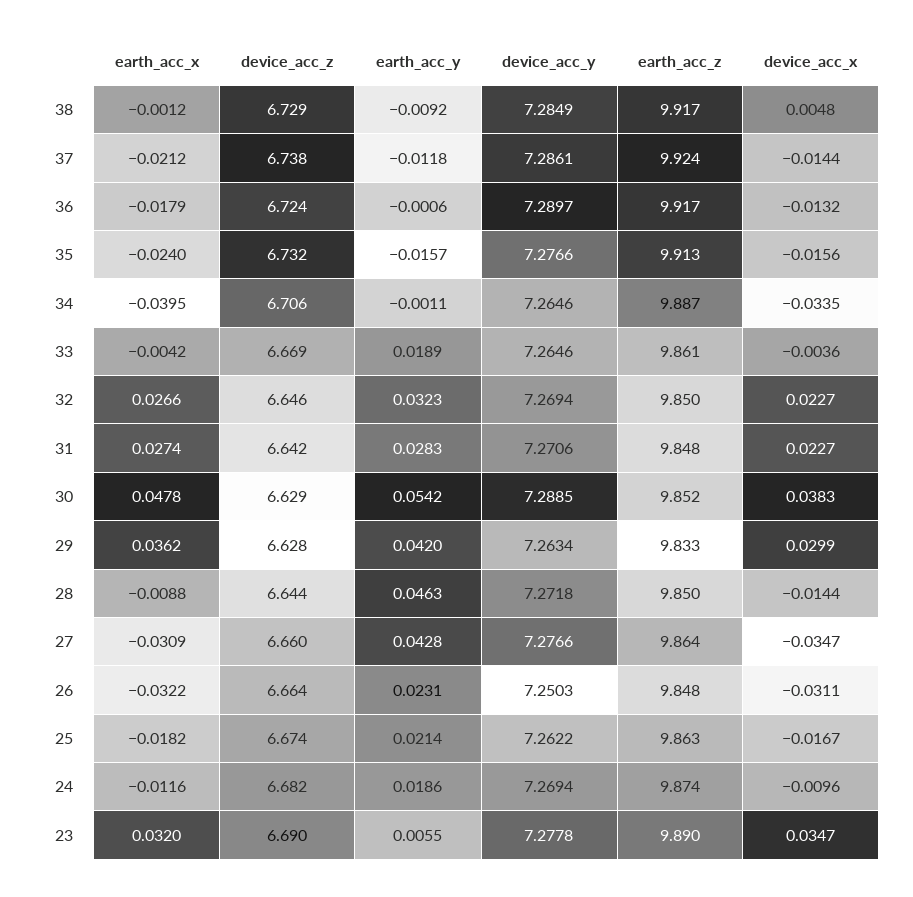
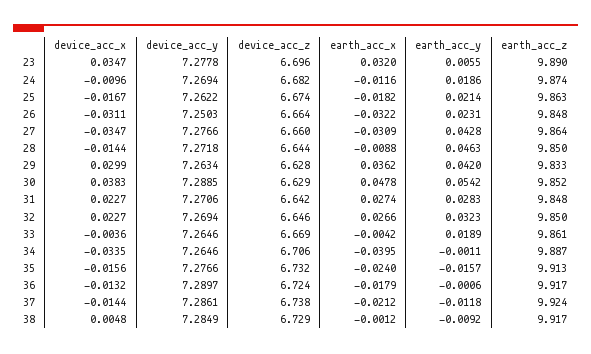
  {
    "earth_acc_x": {
      "38": -0.0012,
      "37": -0.0212,
      "36": -0.0179,
      "35": -0.024,
      "34": -0.0395,
      "33": -0.0042,
      "32": 0.0266,
      "31": 0.0274,
      "30": 0.0478,
      "29": 0.0362,
      "28": -0.0088,
      "27": -0.0309,
      "26": -0.0322,
      "25": -0.0182,
      "24": -0.0116,
      "23": 0.032
    },
    "device_acc_z": {
      "38": 6.729,
      "37": 6.738,
      "36": 6.724,
      "35": 6.732,
      "34": 6.706,
      "33": 6.669,
      "32": 6.646,
      "31": 6.642,
      "30": 6.629,
      "29": 6.628,
      "28": 6.644,
      "27": 6.66,
      "26": 6.664,
      "25": 6.674,
      "24": 6.682,
-     "23": 6.69
+     "23": 6.696
    },
    "earth_acc_y": {
      "38": -0.0092,
      "37": -0.0118,
      "36": -0.0006,
      "35": -0.0157,
      "34": -0.0011,
      "33": 0.0189,
      "32": 0.0323,
      "31": 0.0283,
      "30": 0.0542,
      "29": 0.042,
      "28": 0.0463,
      "27": 0.0428,
      "26": 0.0231,
      "25": 0.0214,
      "24": 0.0186,
      "23": 0.0055
    },
    "device_acc_y": {
      "38": 7.2849,
      "37": 7.2861,
      "36": 7.2897,
      "35": 7.2766,
      "34": 7.2646,
      "33": 7.2646,
      "32": 7.2694,
      "31": 7.2706,
      "30": 7.2885,
      "29": 7.2634,
      "28": 7.2718,
      "27": 7.2766,
      "26": 7.2503,
      "25": 7.2622,
      "24": 7.2694,
      "23": 7.2778
    },
    "earth_acc_z": {
      "38": 9.917,
      "37": 9.924,
      "36": 9.917,
      "35": 9.913,
      "34": 9.887,
      "33": 9.861,
      "32": 9.85,
      "31": 9.848,
      "30": 9.852,
      "29": 9.833,
      "28": 9.85,
      "27": 9.864,
      "26": 9.848,
      "25": 9.863,
      "24": 9.874,
      "23": 9.89
    },
    "device_acc_x": {
      "38": 0.0048,
      "37": -0.0144,
      "36": -0.0132,
      "35": -0.0156,
      "34": -0.0335,
      "33": -0.0036,
      "32": 0.0227,
      "31": 0.0227,
      "30": 0.0383,
      "29": 0.0299,
      "28": -0.0144,
      "27": -0.0347,
      "26": -0.0311,
      "25": -0.0167,
      "24": -0.0096,
      "23": 0.0347
    }
  }

